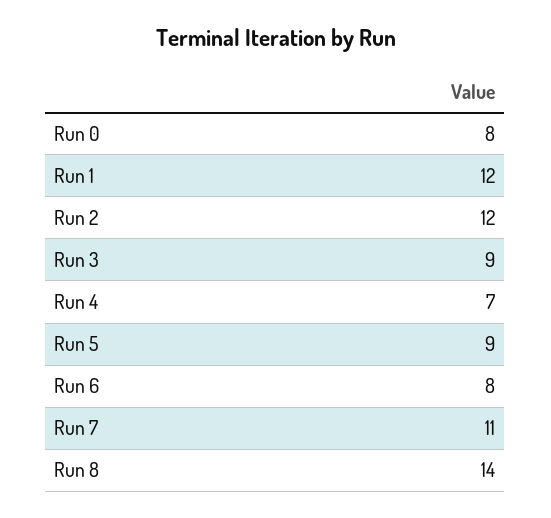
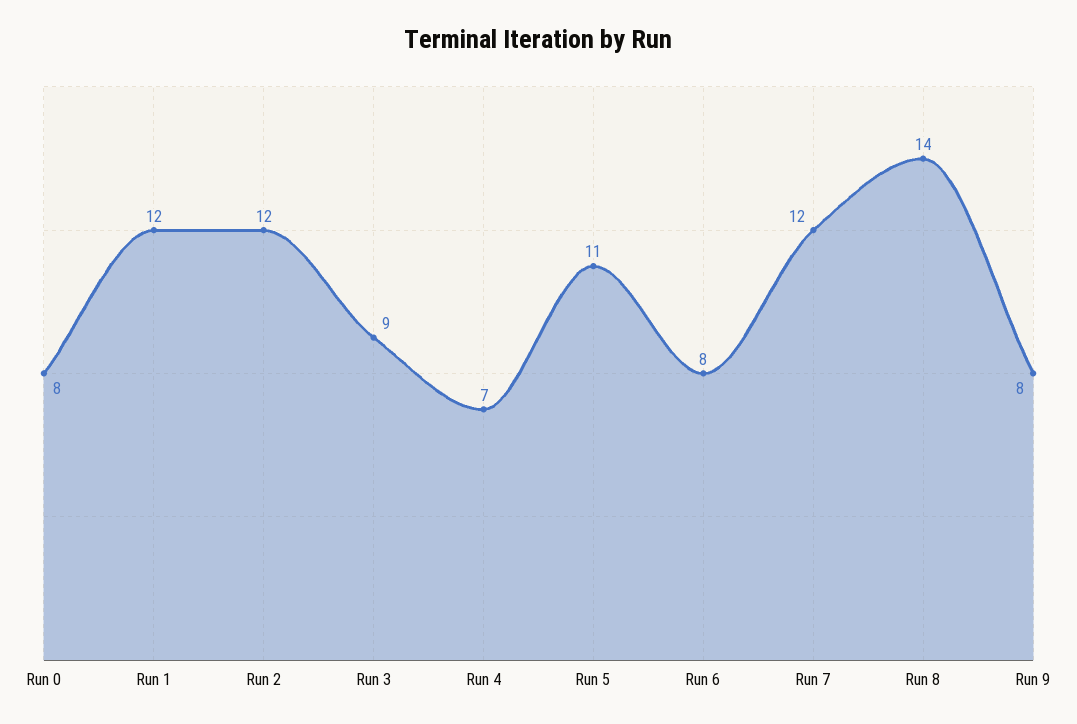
  {
    "Run 0": 8,
    "Run 1": 12,
    "Run 2": 12,
    "Run 3": 9,
    "Run 4": 7,
-   "Run 5": 9,
+   "Run 5": 11,
    "Run 6": 8,
-   "Run 7": 11,
+   "Run 7": 12,
-   "Run 8": 14
+   "Run 8": 14,
+   "Run 9": 8
  }

